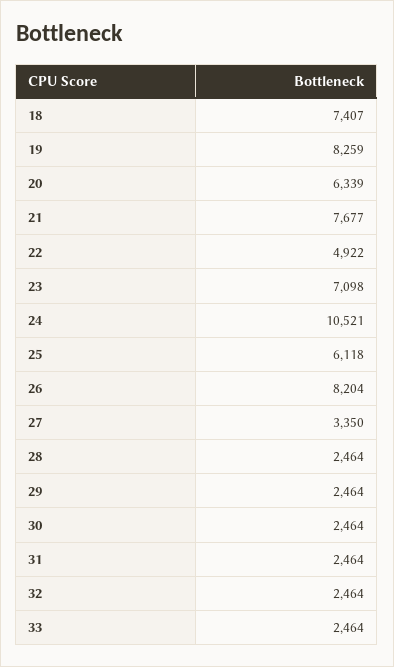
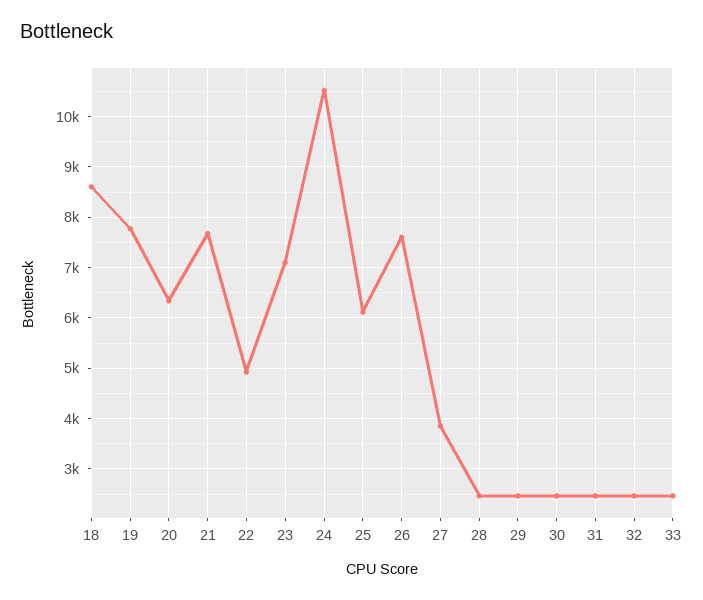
  {
-   "18": 7407,
+   "18": 8600,
-   "19": 8259,
+   "19": 7800,
    "20": 6339,
    "21": 7677,
    "22": 4922,
    "23": 7098,
    "24": 10521,
    "25": 6118,
-   "26": 8204,
+   "26": 7600,
-   "27": 3350,
+   "27": 3800,
    "28": 2464,
    "29": 2464,
    "30": 2464,
    "31": 2464,
    "32": 2464,
    "33": 2464
  }

